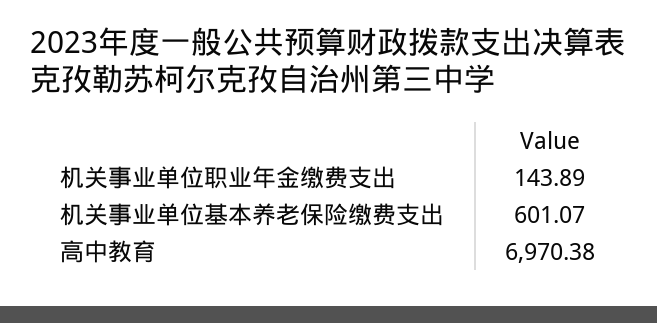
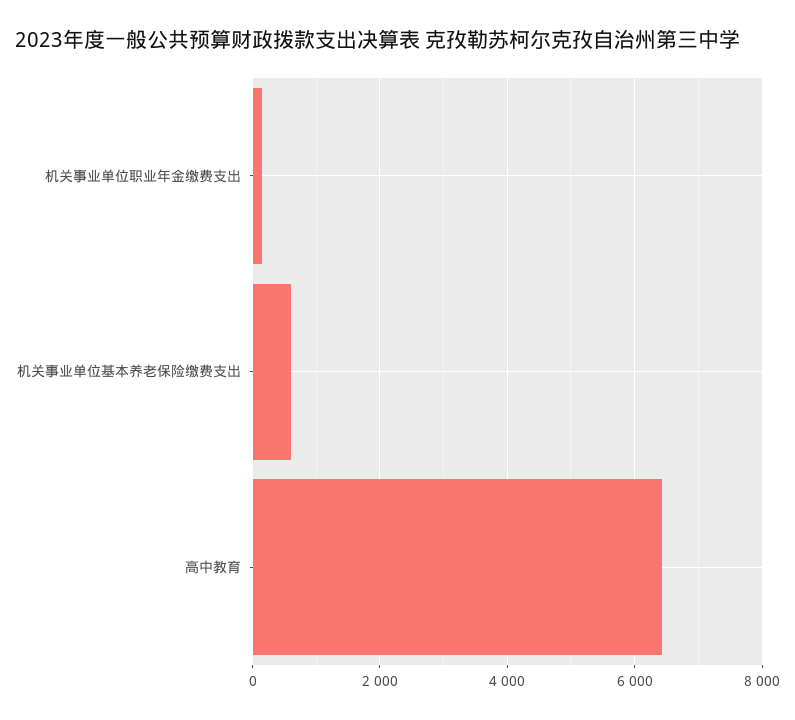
  {
    "机关事业单位职业年金缴费支出": 143.89,
    "机关事业单位基本养老保险缴费支出": 601.07,
-   "高中教育": 6970.38
+   "高中教育": 6400
  }

